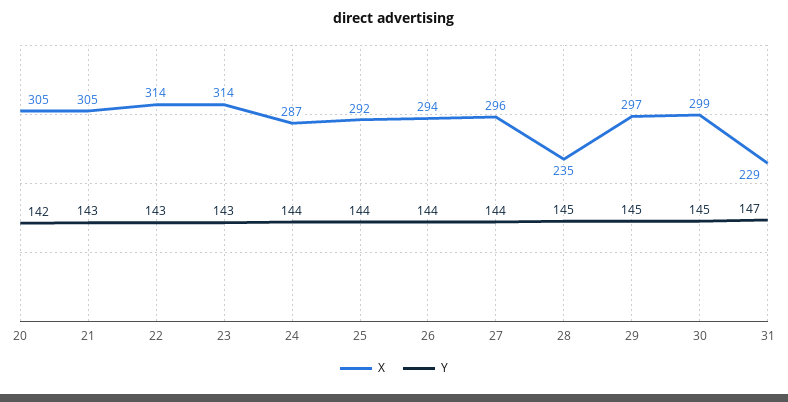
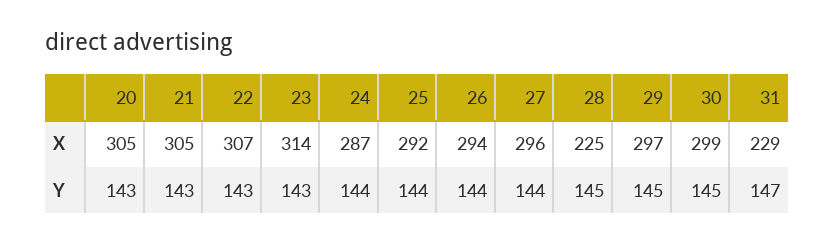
  {
    "X": {
      "20": 305,
      "21": 305,
-     "22": 314,
+     "22": 307,
      "23": 314,
      "24": 287,
      "25": 292,
      "26": 294,
      "27": 296,
-     "28": 235,
+     "28": 225,
      "29": 297,
      "30": 299,
      "31": 229
    },
    "Y": {
-     "20": 142,
+     "20": 143,
      "21": 143,
      "22": 143,
      "23": 143,
      "24": 144,
      "25": 144,
      "26": 144,
      "27": 144,
      "28": 145,
      "29": 145,
      "30": 145,
      "31": 147
    }
  }

